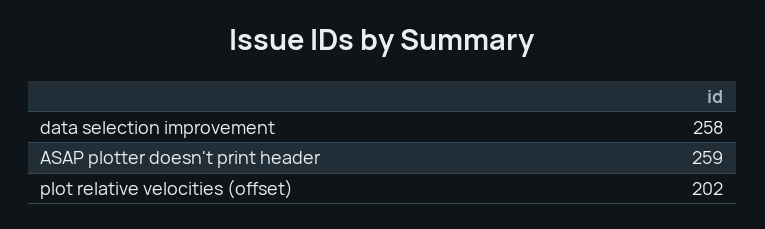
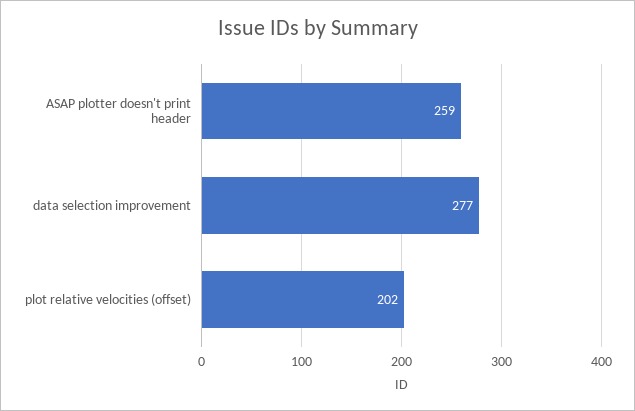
  {
-   "data selection improvement": 258,
+   "data selection improvement": 277,
    "ASAP plotter doesn't print header": 259,
    "plot relative velocities (offset)": 202
  }

